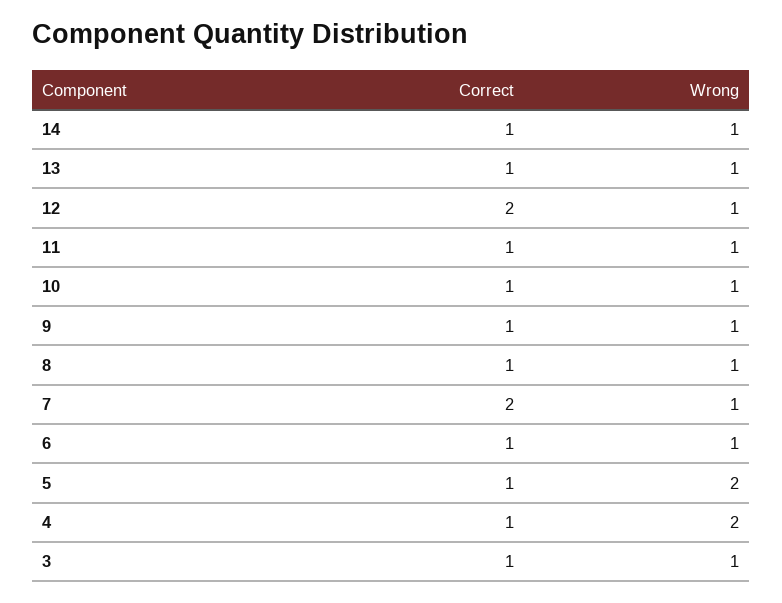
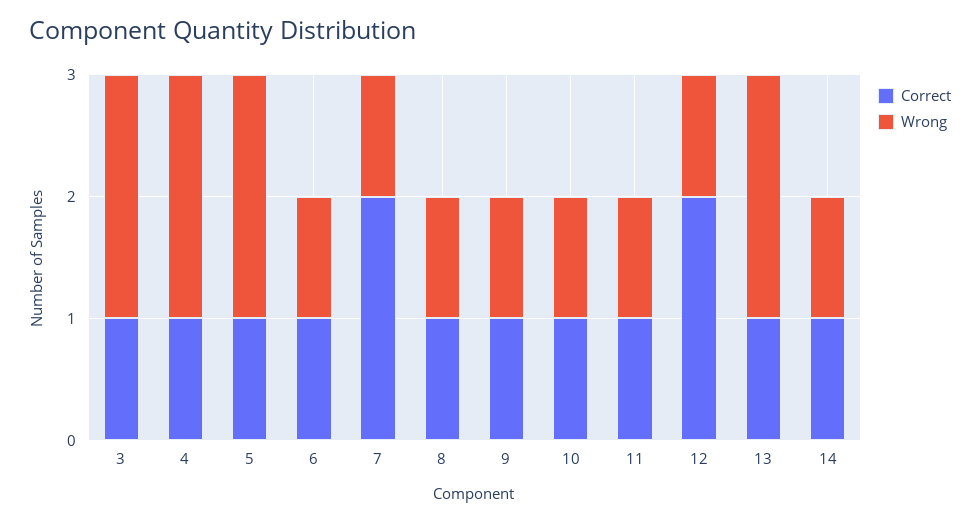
  {
    "Correct": {
      "14": 1,
      "13": 1,
      "12": 2,
      "11": 1,
      "10": 1,
      "9": 1,
      "8": 1,
      "7": 2,
      "6": 1,
      "5": 1,
      "4": 1,
      "3": 1
    },
    "Wrong": {
      "14": 1,
-     "13": 1,
+     "13": 2,
      "12": 1,
      "11": 1,
      "10": 1,
      "9": 1,
      "8": 1,
      "7": 1,
      "6": 1,
      "5": 2,
      "4": 2,
-     "3": 1
+     "3": 2
    }
  }

